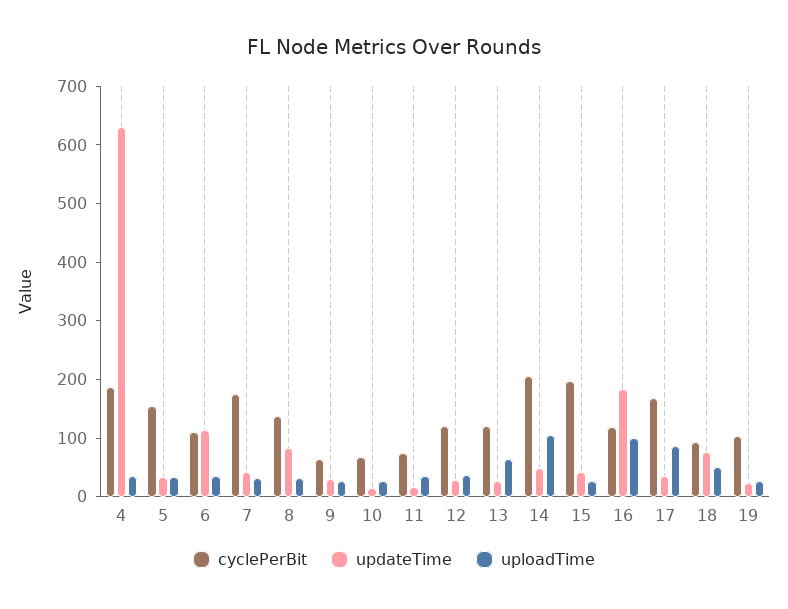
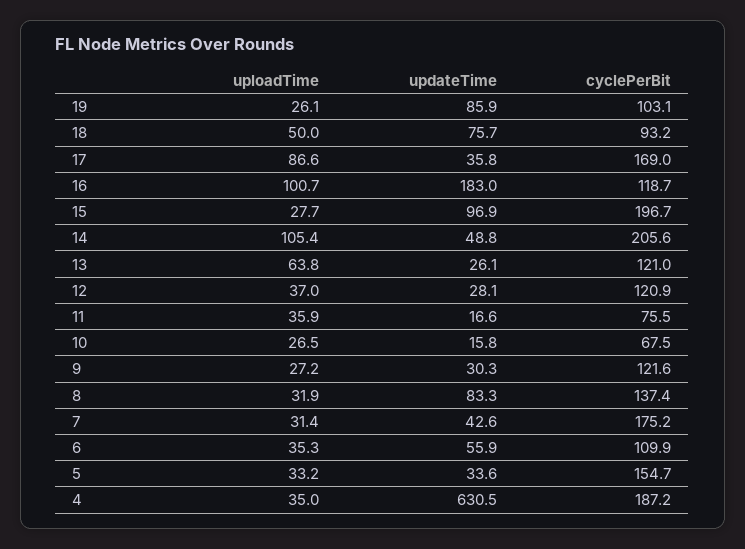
  {
    "cyclePerBit": {
      "4": 187.2,
      "5": 154.7,
      "6": 109.9,
      "7": 175.2,
      "8": 137.4,
-     "9": 60,
+     "9": 121.6,
      "10": 67.5,
      "11": 75.5,
      "12": 120.9,
      "13": 121,
      "14": 205.6,
      "15": 196.7,
      "16": 118.7,
      "17": 169,
      "18": 93.2,
      "19": 103.1
    },
    "updateTime": {
      "4": 630.5,
      "5": 33.6,
-     "6": 120,
+     "6": 55.9,
      "7": 42.6,
      "8": 83.3,
      "9": 30.3,
      "10": 15.8,
      "11": 16.6,
      "12": 28.1,
      "13": 26.1,
      "14": 48.8,
-     "15": 40,
+     "15": 96.9,
      "16": 183,
      "17": 35.8,
      "18": 75.7,
-     "19": 20
+     "19": 85.9
    },
    "uploadTime": {
      "4": 35,
      "5": 33.2,
      "6": 35.3,
      "7": 31.4,
      "8": 31.9,
      "9": 27.2,
      "10": 26.5,
      "11": 35.9,
      "12": 37,
      "13": 63.8,
      "14": 105.4,
      "15": 27.7,
      "16": 100.7,
      "17": 86.6,
      "18": 50,
      "19": 26.1
    }
  }

